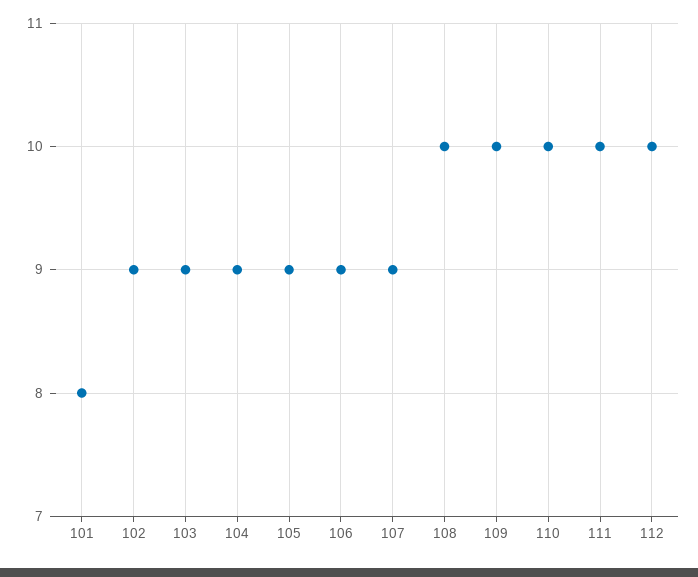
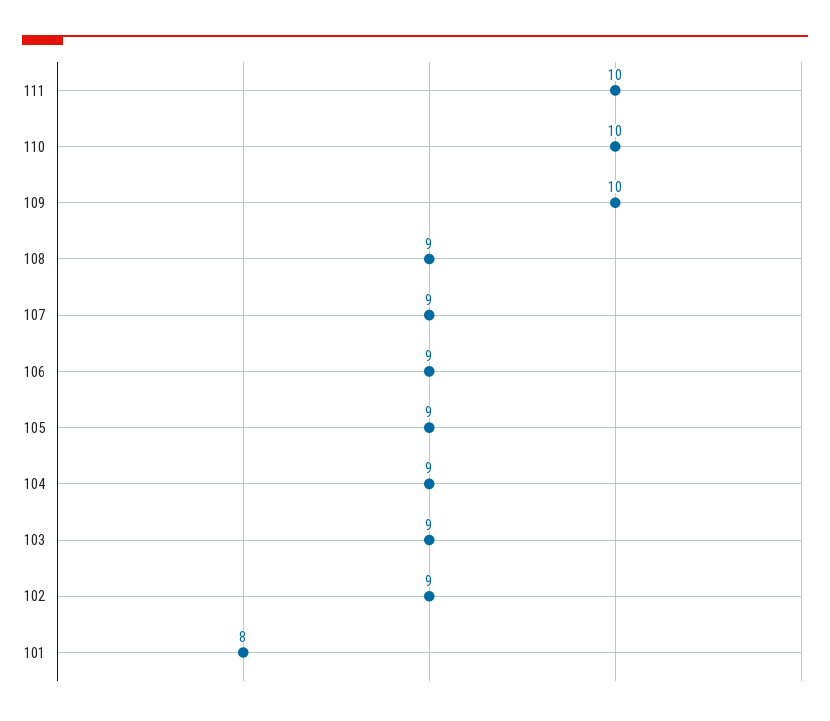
  {
    "101": 8,
    "102": 9,
    "103": 9,
    "104": 9,
    "105": 9,
    "106": 9,
    "107": 9,
-   "108": 10,
+   "108": 9,
    "109": 10,
    "110": 10,
-   "111": 10,
+   "111": 10
-   "112": 10
  }

